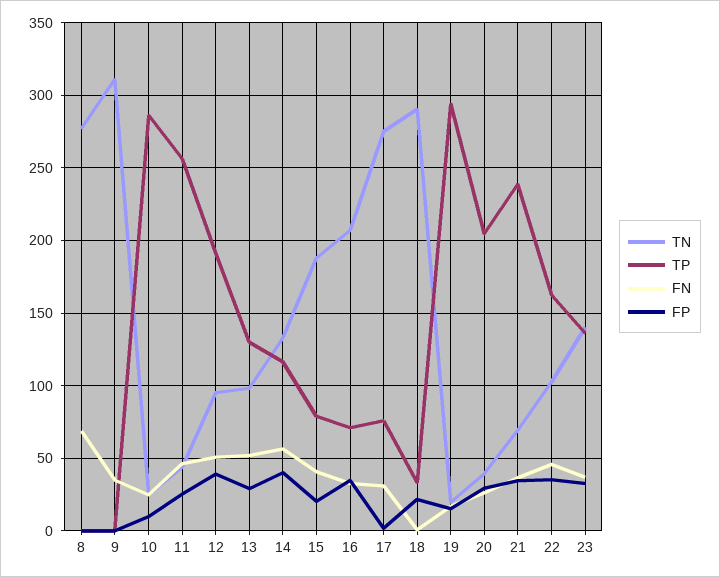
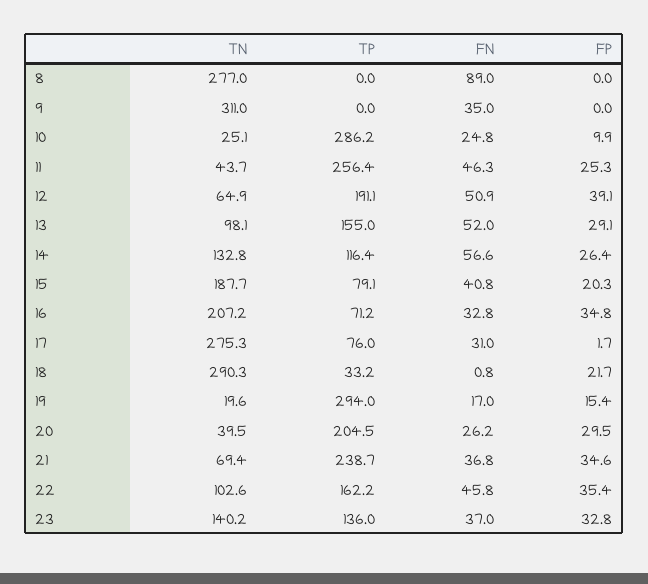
  {
    "TN": {
      "8": 277,
      "9": 311,
      "10": 25.1,
      "11": 43.7,
-     "12": 95,
+     "12": 64.9,
      "13": 98.1,
      "14": 132.8,
      "15": 187.7,
      "16": 207.2,
      "17": 275.3,
      "18": 290.3,
      "19": 19.6,
      "20": 39.5,
      "21": 69.4,
      "22": 102.6,
      "23": 140.2
    },
    "TP": {
      "8": 0,
      "9": 0,
      "10": 286.2,
      "11": 256.4,
      "12": 191.1,
-     "13": 130,
+     "13": 155,
      "14": 116.4,
      "15": 79.1,
      "16": 71.2,
      "17": 76,
      "18": 33.2,
      "19": 294,
      "20": 204.5,
      "21": 238.7,
      "22": 162.2,
      "23": 136
    },
    "FN": {
-     "8": 70,
+     "8": 89,
      "9": 35,
      "10": 24.8,
      "11": 46.3,
      "12": 50.9,
      "13": 52,
      "14": 56.6,
      "15": 40.8,
      "16": 32.8,
      "17": 31,
      "18": 0.8,
      "19": 17,
      "20": 26.2,
      "21": 36.8,
      "22": 45.8,
      "23": 37
    },
    "FP": {
      "8": 0,
      "9": 0,
      "10": 9.9,
      "11": 25.3,
      "12": 39.1,
      "13": 29.1,
-     "14": 40,
+     "14": 26.4,
      "15": 20.3,
      "16": 34.8,
      "17": 1.7,
      "18": 21.7,
      "19": 15.4,
      "20": 29.5,
      "21": 34.6,
      "22": 35.4,
      "23": 32.8
    }
  }

